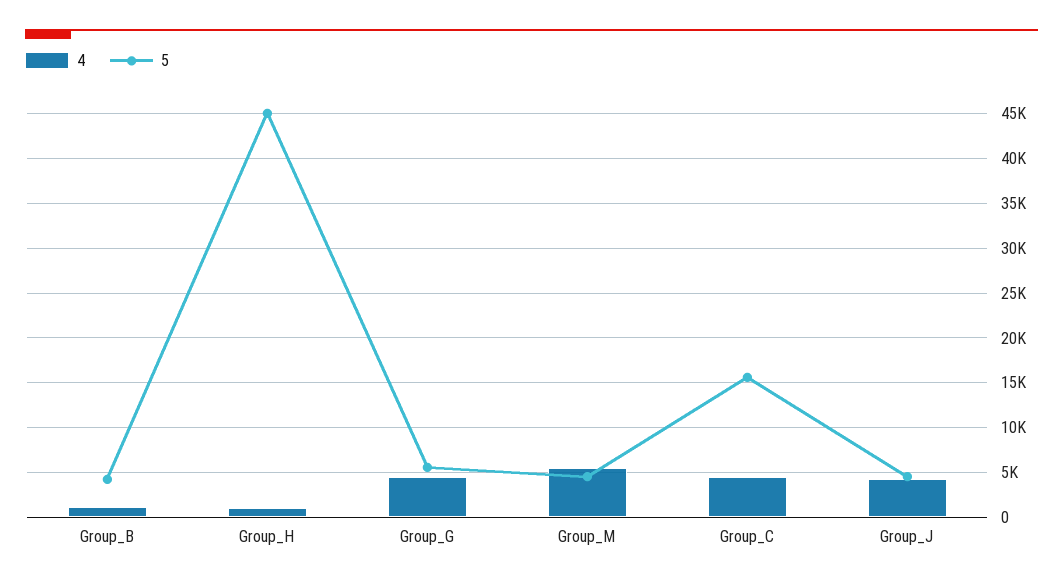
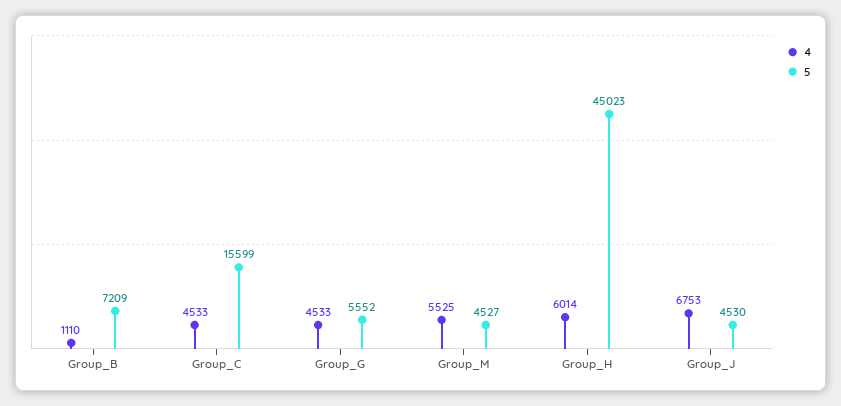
  {
    "4": {
      "Group_B": 1110,
-     "Group_H": 1000,
+     "Group_H": 6014,
      "Group_G": 4533,
      "Group_M": 5525,
      "Group_C": 4533,
-     "Group_J": 4000
+     "Group_J": 6753
    },
    "5": {
-     "Group_B": 4000,
+     "Group_B": 7209,
      "Group_H": 45023,
      "Group_G": 5552,
      "Group_M": 4527,
      "Group_C": 15599,
      "Group_J": 4530
    }
  }

